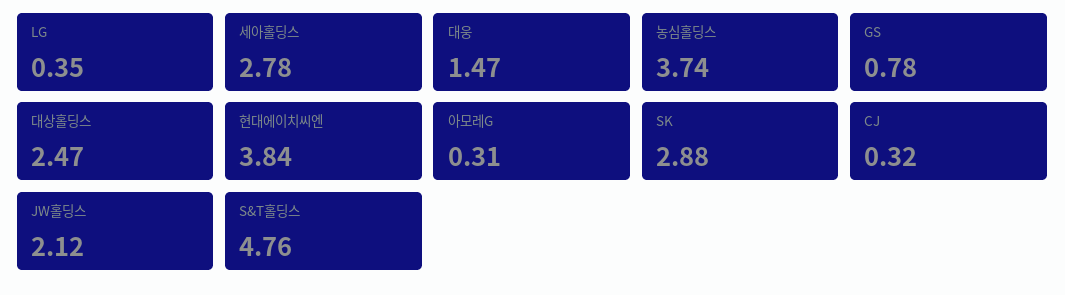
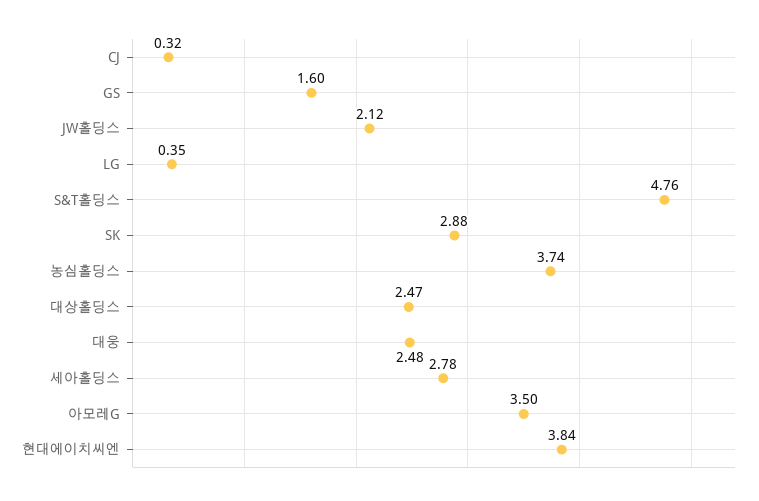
  {
    "LG": 0.35,
    "세아홀딩스": 2.78,
-   "대웅": 1.47,
+   "대웅": 2.48,
    "농심홀딩스": 3.74,
-   "GS": 0.78,
+   "GS": 1.6,
    "대상홀딩스": 2.47,
    "현대에이치씨엔": 3.84,
-   "아모레G": 0.31,
+   "아모레G": 3.5,
    "SK": 2.88,
    "CJ": 0.32,
    "JW홀딩스": 2.12,
    "S&T홀딩스": 4.76
  }

